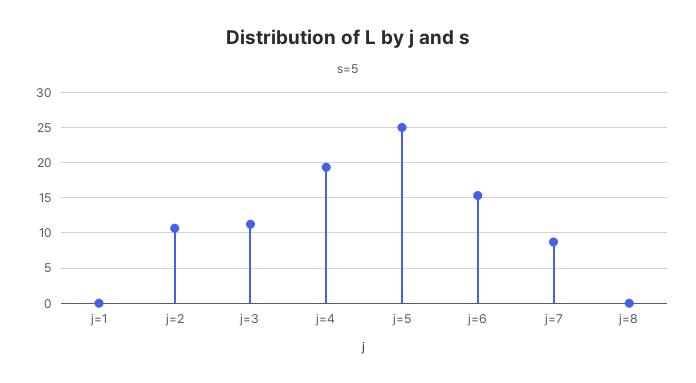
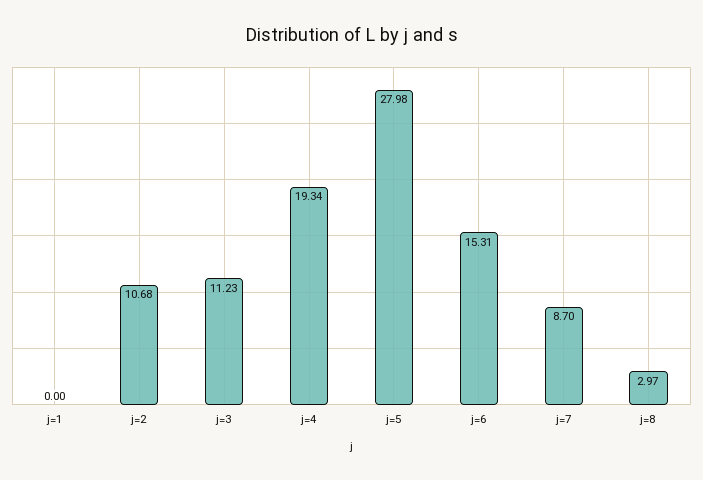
  {
    "j=1": 0,
    "j=2": 10.68,
    "j=3": 11.23,
    "j=4": 19.34,
-   "j=5": 25,
+   "j=5": 27.98,
    "j=6": 15.31,
    "j=7": 8.7,
-   "j=8": 0
+   "j=8": 2.97
  }

